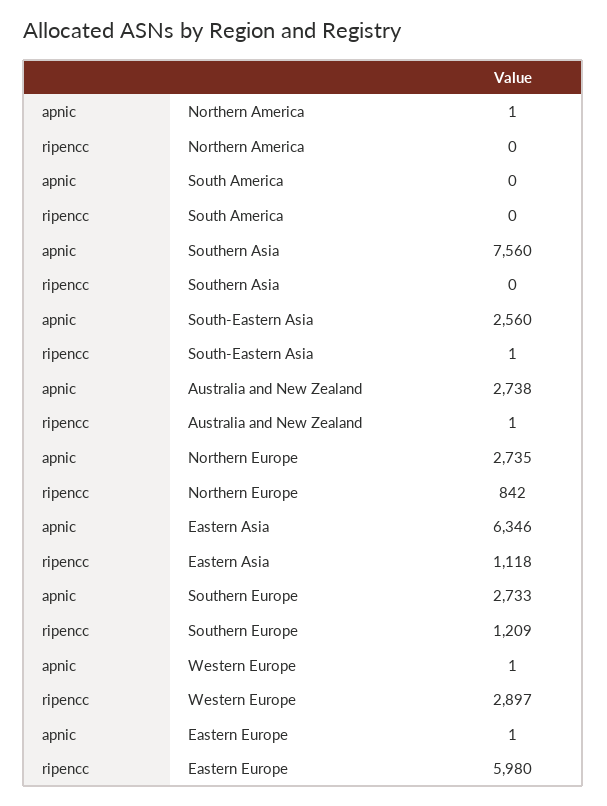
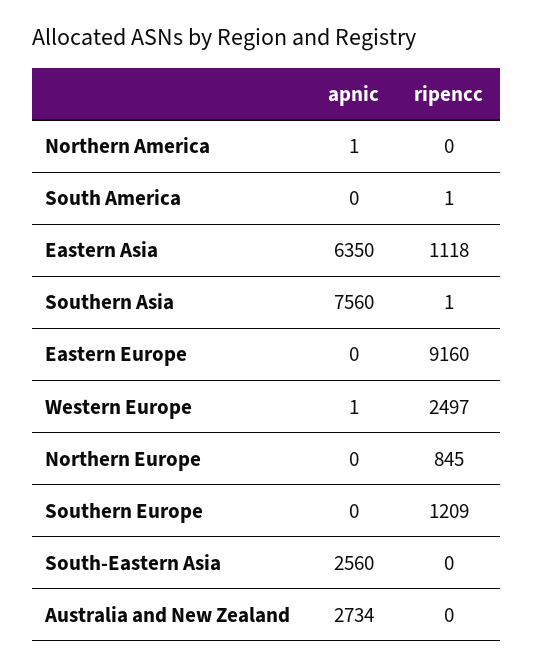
  {
    "apnic": {
      "Northern America": 1,
      "South America": 0,
      "Southern Asia": 7560,
      "South-Eastern Asia": 2560,
-     "Australia and New Zealand": 2738,
+     "Australia and New Zealand": 2734,
-     "Northern Europe": 2735,
+     "Northern Europe": 0,
-     "Eastern Asia": 6346,
+     "Eastern Asia": 6350,
-     "Southern Europe": 2733,
+     "Southern Europe": 0,
      "Western Europe": 1,
-     "Eastern Europe": 1
+     "Eastern Europe": 0
    },
    "ripencc": {
      "Northern America": 0,
-     "South America": 0,
+     "South America": 1,
-     "Southern Asia": 0,
+     "Southern Asia": 1,
-     "South-Eastern Asia": 1,
+     "South-Eastern Asia": 0,
-     "Australia and New Zealand": 1,
+     "Australia and New Zealand": 0,
-     "Northern Europe": 842,
+     "Northern Europe": 845,
      "Eastern Asia": 1118,
      "Southern Europe": 1209,
-     "Western Europe": 2897,
+     "Western Europe": 2497,
-     "Eastern Europe": 5980
+     "Eastern Europe": 9160
    }
  }

